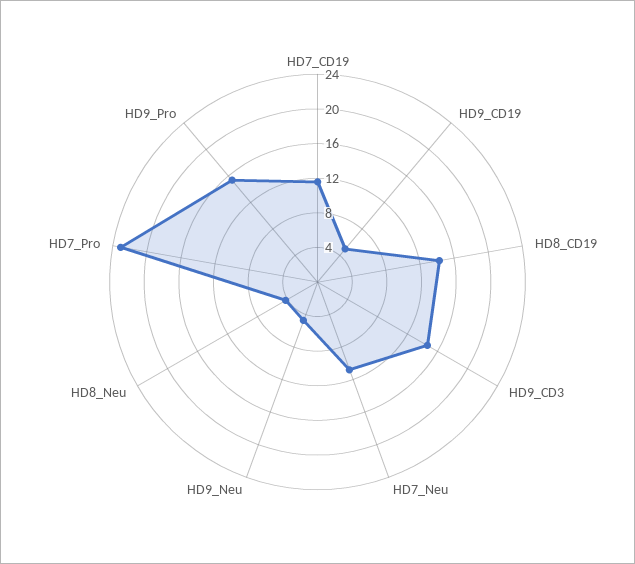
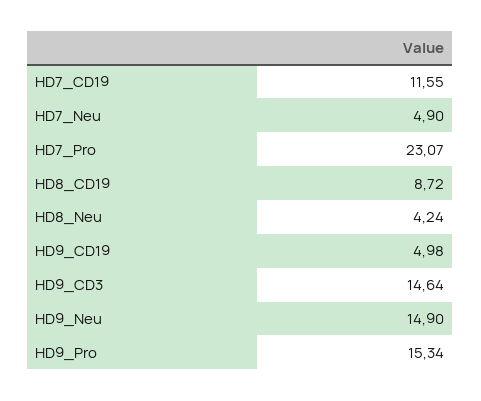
  {
    "HD7_CD19": 11.55,
    "HD9_CD19": 4.98,
-   "HD8_CD19": 14,
+   "HD8_CD19": 8.72,
    "HD9_CD3": 14.64,
-   "HD7_Neu": 11,
+   "HD7_Neu": 4.9,
-   "HD9_Neu": 5,
+   "HD9_Neu": 14.9,
    "HD8_Neu": 4.24,
    "HD7_Pro": 23.07,
    "HD9_Pro": 15.34
  }

